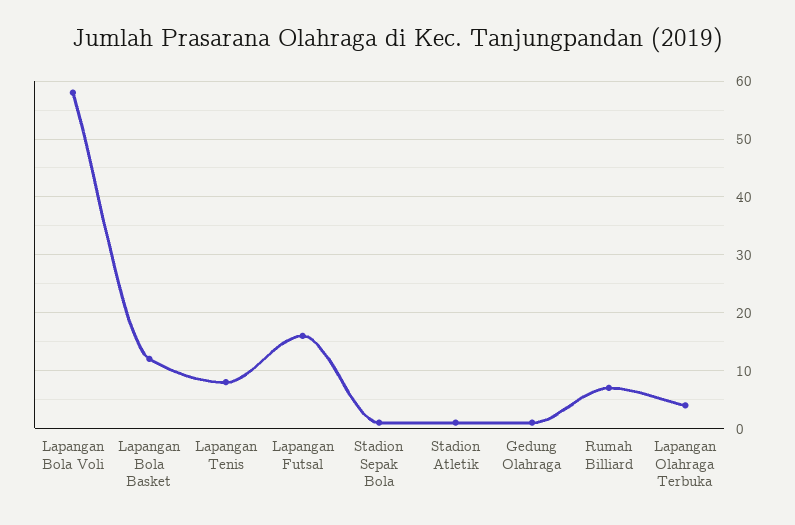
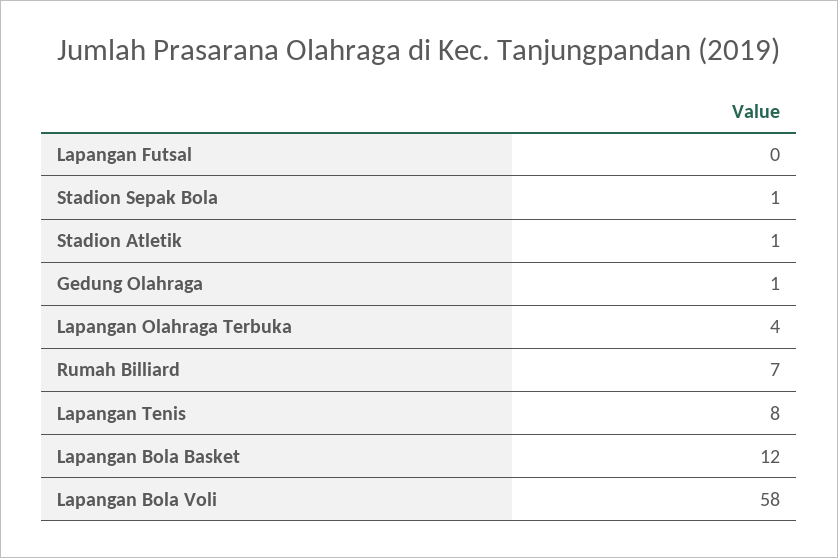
  {
    "Lapangan Bola Voli": 58,
    "Lapangan Bola Basket": 12,
    "Lapangan Tenis": 8,
-   "Lapangan Futsal": 15,
+   "Lapangan Futsal": 0,
    "Stadion Sepak Bola": 1,
    "Stadion Atletik": 1,
    "Gedung Olahraga": 1,
    "Rumah Billiard": 7,
    "Lapangan Olahraga Terbuka": 4
  }

